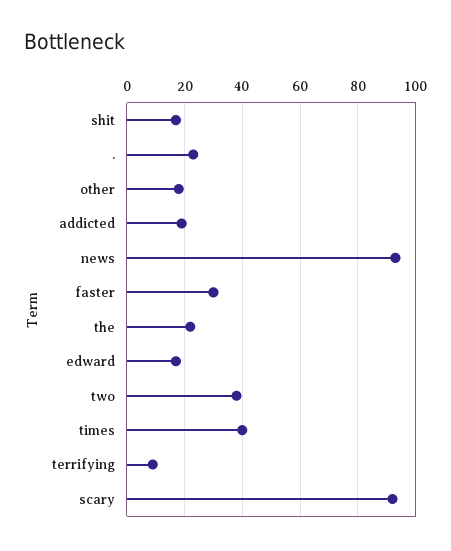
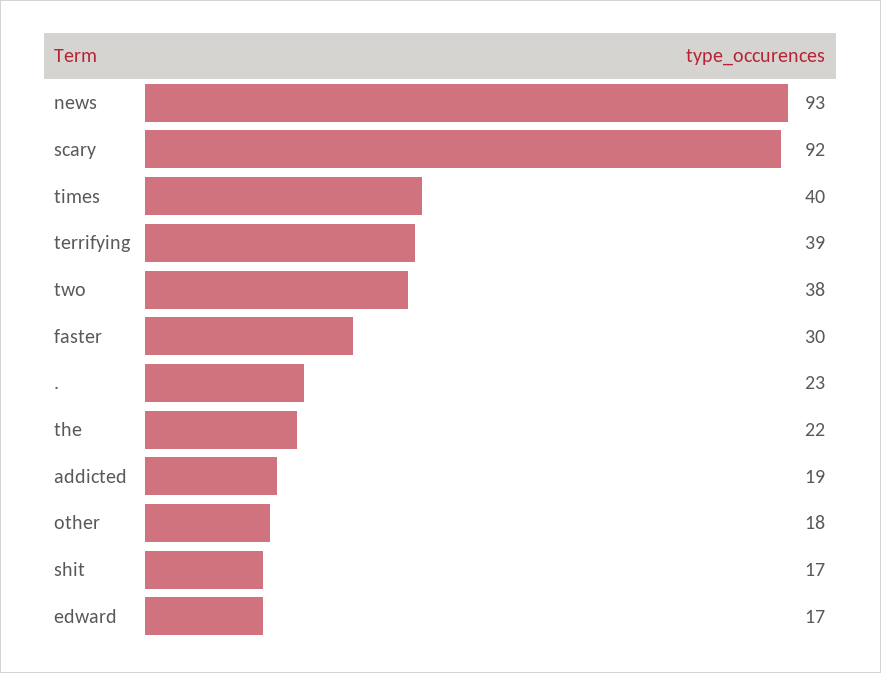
  {
    "shit": 17,
    ".": 23,
    "other": 18,
    "addicted": 19,
    "news": 93,
    "faster": 30,
    "the": 22,
    "edward": 17,
    "two": 38,
    "times": 40,
-   "terrifying": 10,
+   "terrifying": 39,
    "scary": 92
  }

